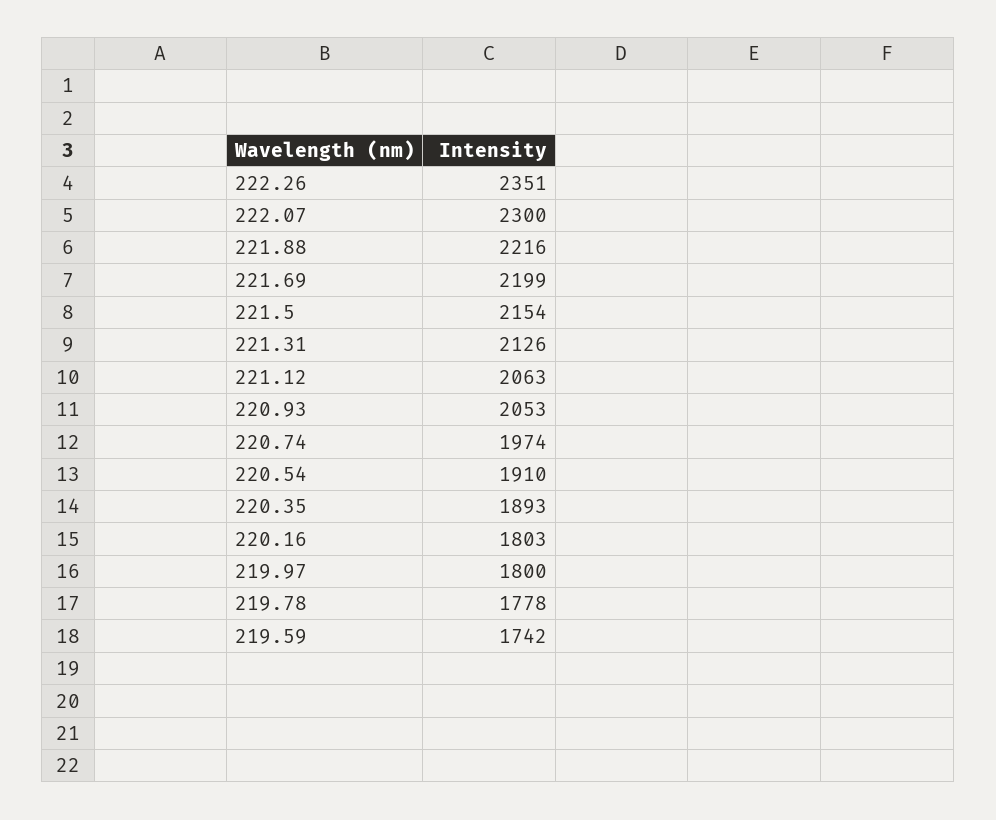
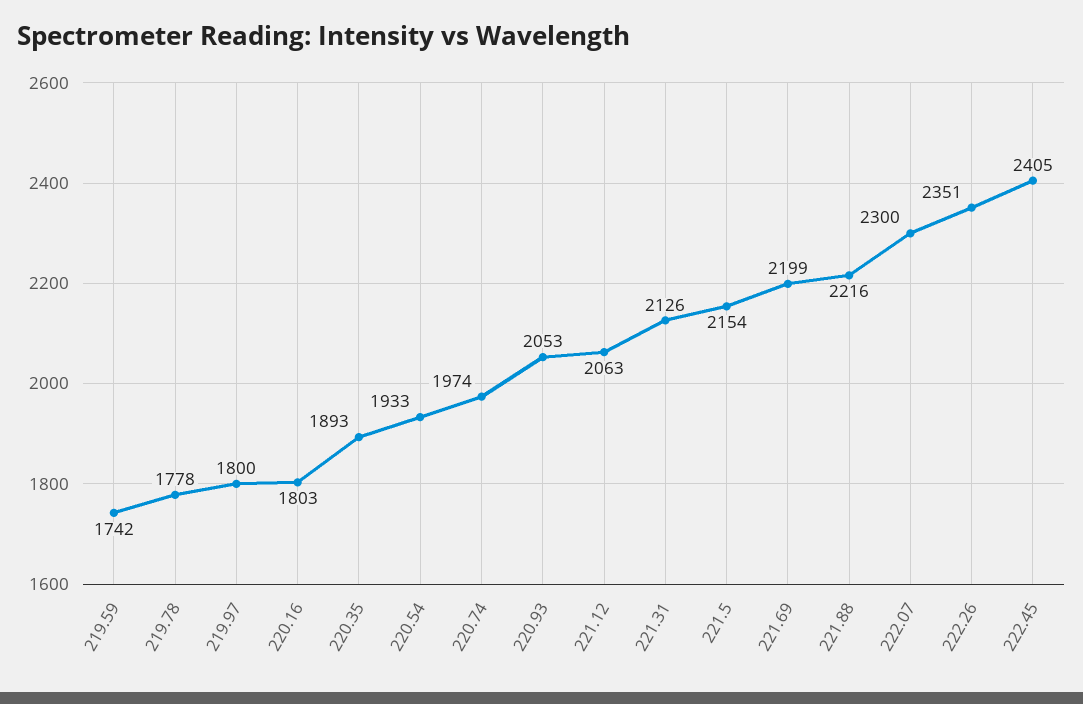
  {
    "222.26": 2351,
    "222.07": 2300,
    "221.88": 2216,
    "221.69": 2199,
    "221.5": 2154,
    "221.31": 2126,
    "221.12": 2063,
    "220.93": 2053,
    "220.74": 1974,
-   "220.54": 1910,
+   "220.54": 1933,
    "220.35": 1893,
    "220.16": 1803,
    "219.97": 1800,
    "219.78": 1778,
-   "219.59": 1742
+   "219.59": 1742,
+   "222.45": 2405
  }

